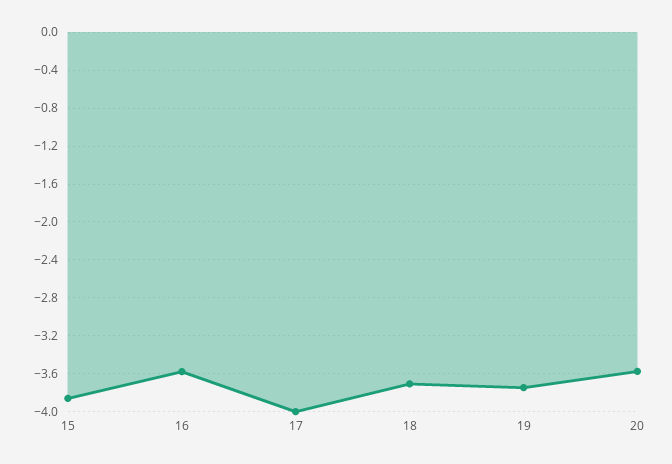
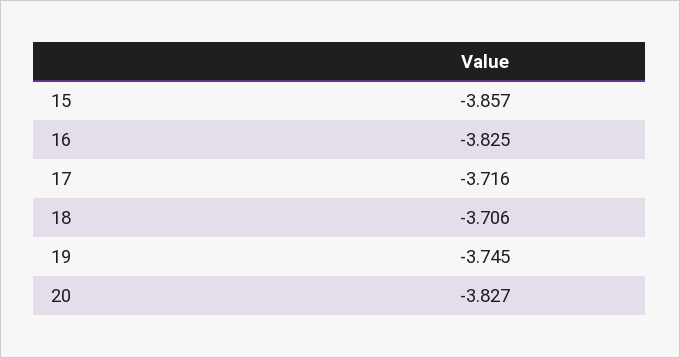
  {
    "15": -3.857,
-   "16": -3.6,
+   "16": -3.825,
-   "17": -4,
+   "17": -3.716,
    "18": -3.706,
    "19": -3.745,
-   "20": -3.6
+   "20": -3.827
  }

